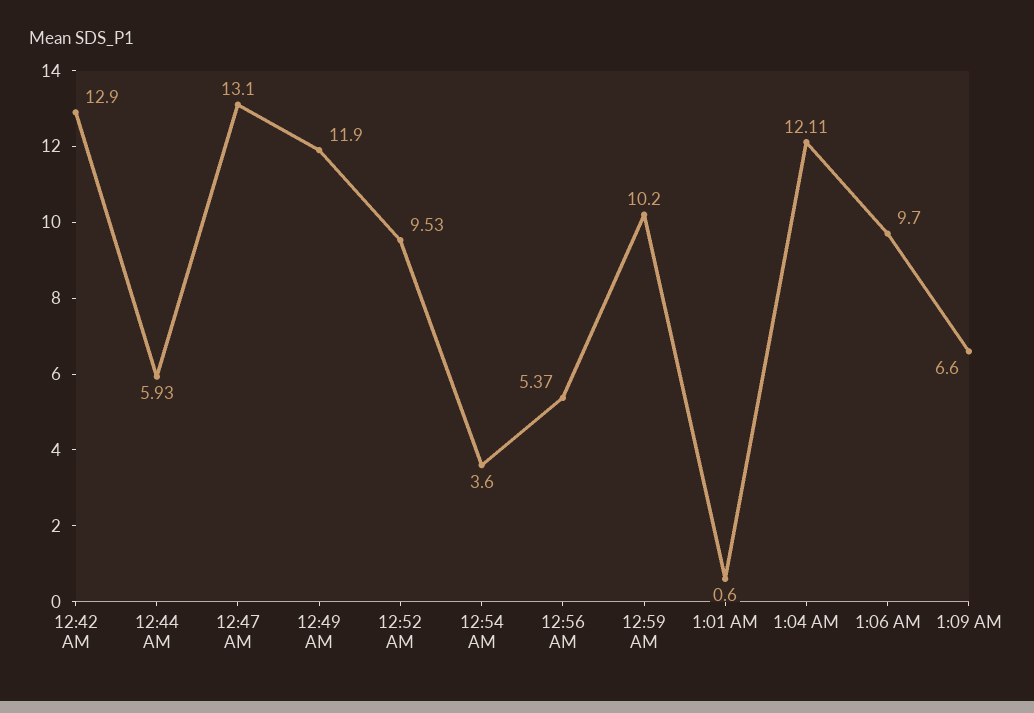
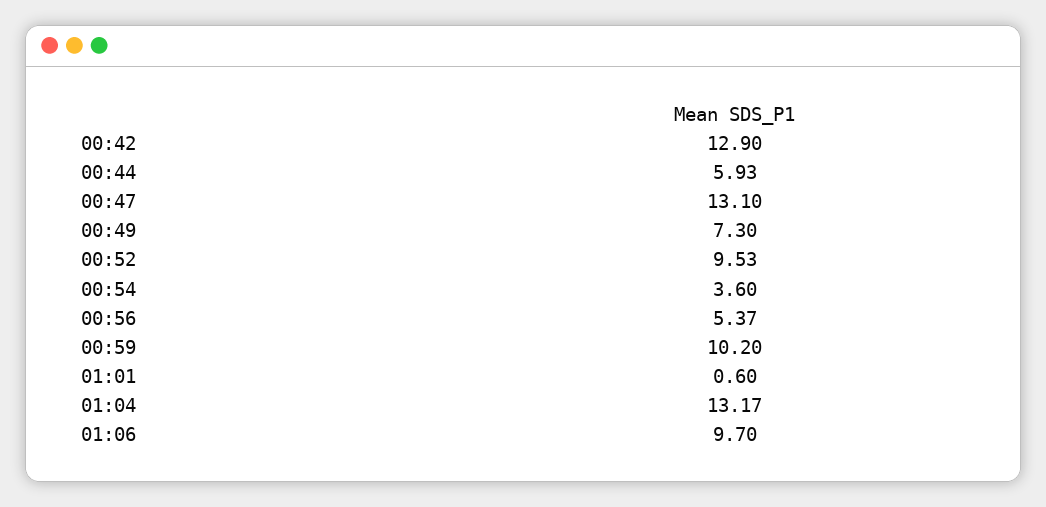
  {
    "12:42 AM": 12.9,
    "12:44 AM": 5.93,
    "12:47 AM": 13.1,
-   "12:49 AM": 11.9,
+   "12:49 AM": 7.3,
    "12:52 AM": 9.53,
    "12:54 AM": 3.6,
    "12:56 AM": 5.37,
    "12:59 AM": 10.2,
    "1:01 AM": 0.6,
-   "1:04 AM": 12.11,
+   "1:04 AM": 13.17,
-   "1:06 AM": 9.7,
+   "1:06 AM": 9.7
-   "1:09 AM": 6.6
  }

